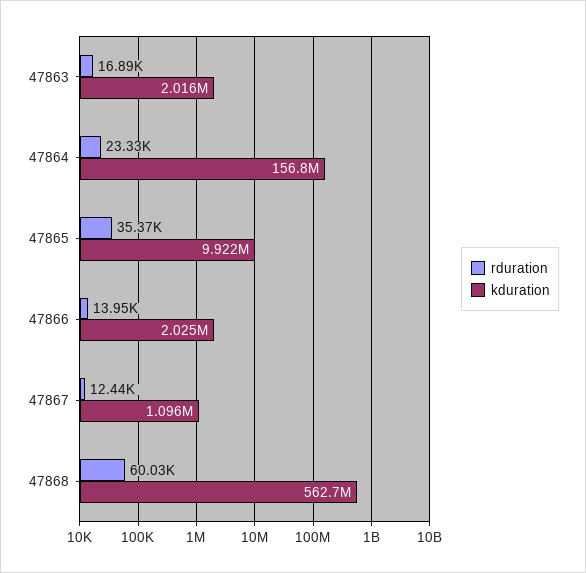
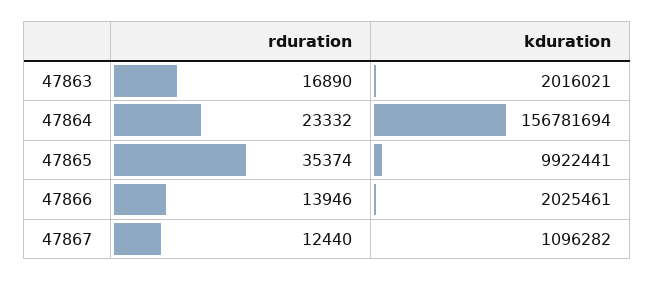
  {
    "rduration": {
      "47863": 16890,
      "47864": 23332,
      "47865": 35374,
      "47866": 13946,
-     "47867": 12440,
+     "47867": 12440
-     "47868": 60030
    },
    "kduration": {
      "47863": 2016021,
      "47864": 156781694,
      "47865": 9922441,
      "47866": 2025461,
-     "47867": 1096282,
+     "47867": 1096282
-     "47868": 562700000
    }
  }

